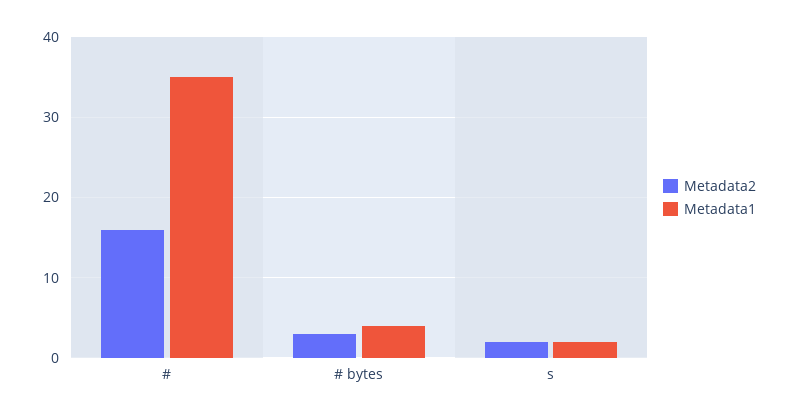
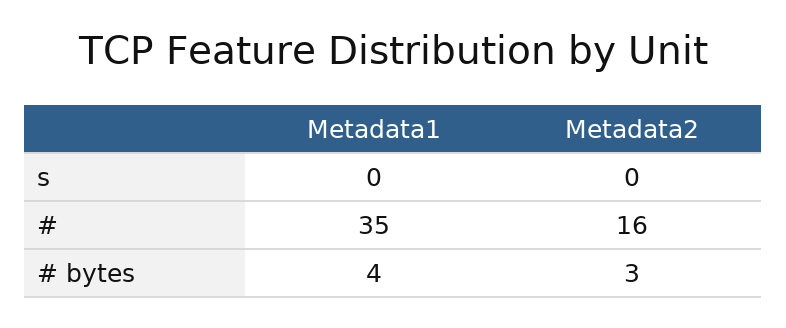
  {
    "Metadata2": {
      "#": 16,
      "# bytes": 3,
-     "s": 2
+     "s": 0
    },
    "Metadata1": {
      "#": 35,
      "# bytes": 4,
-     "s": 2
+     "s": 0
    }
  }

